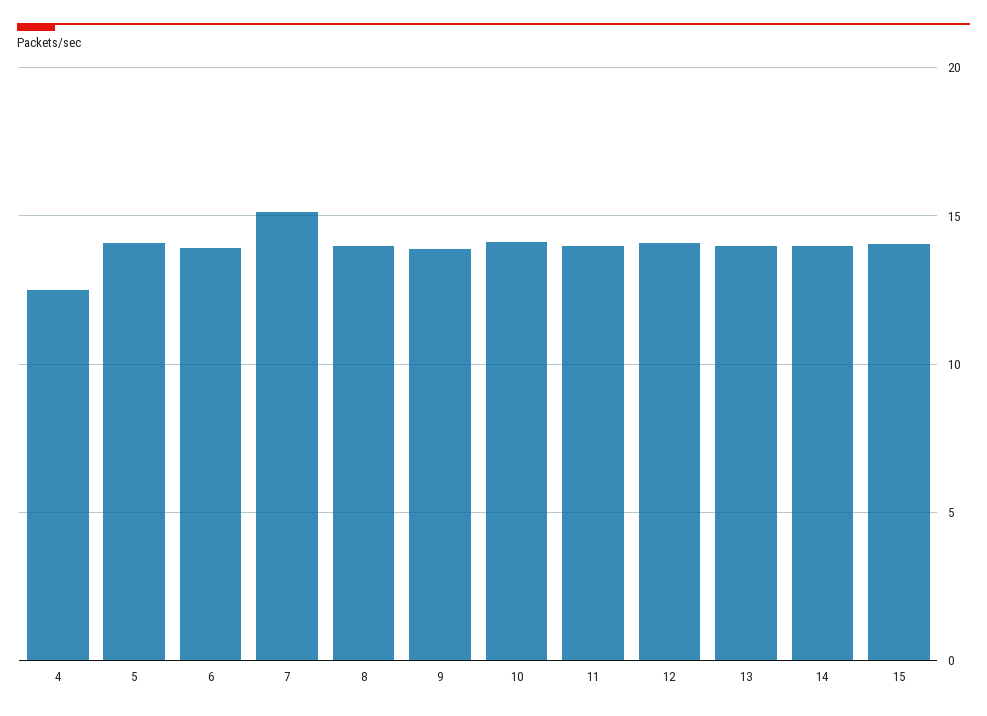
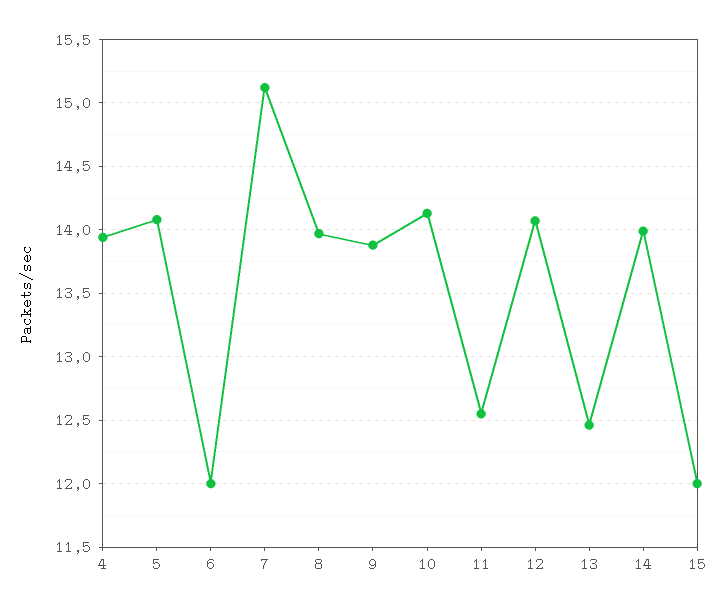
  {
-   "4": 12.5,
+   "4": 13.95,
    "5": 14.1,
-   "6": 14,
+   "6": 12,
    "7": 15.1,
    "8": 13.95,
    "9": 13.9,
    "10": 14.15,
-   "11": 14,
+   "11": 12.55,
    "12": 14.05,
-   "13": 14,
+   "13": 12.45,
    "14": 14,
-   "15": 14
+   "15": 12
  }

